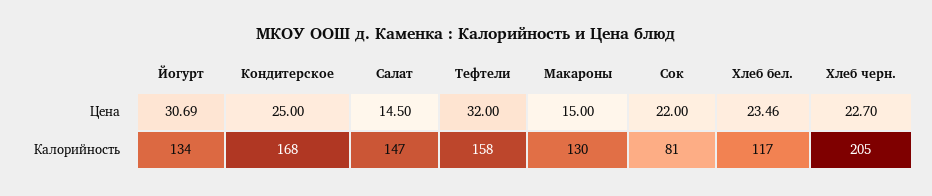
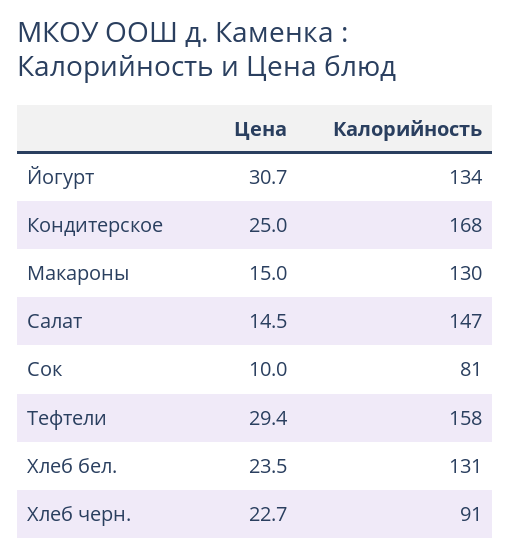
  {
    "Йогурт": {
      "Цена": 30.69,
      "Калорийность": 134
    },
    "Кондитерское": {
      "Цена": 25,
      "Калорийность": 168
    },
    "Салат": {
      "Цена": 14.5,
      "Калорийность": 147
    },
    "Тефтели": {
-     "Цена": 32,
+     "Цена": 29.4,
      "Калорийность": 158
    },
    "Макароны": {
      "Цена": 15,
      "Калорийность": 130
    },
    "Сок": {
-     "Цена": 22,
+     "Цена": 10,
      "Калорийность": 81
    },
    "Хлеб бел.": {
      "Цена": 23.46,
-     "Калорийность": 117
+     "Калорийность": 131
    },
    "Хлеб черн.": {
      "Цена": 22.7,
-     "Калорийность": 205
+     "Калорийность": 91
    }
  }

